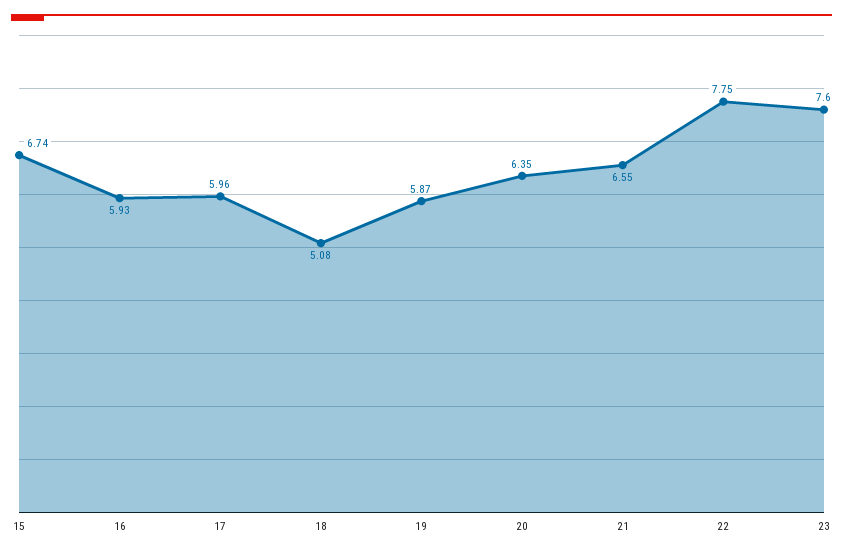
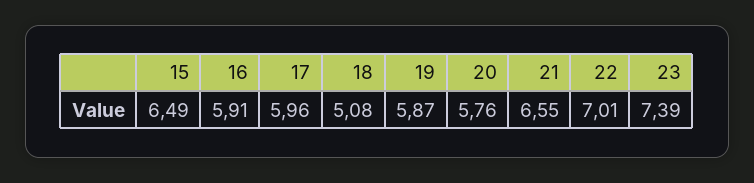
  {
-   "15": 6.74,
+   "15": 6.49,
-   "16": 5.93,
+   "16": 5.91,
    "17": 5.96,
    "18": 5.08,
    "19": 5.87,
-   "20": 6.35,
+   "20": 5.76,
    "21": 6.55,
-   "22": 7.75,
+   "22": 7.01,
-   "23": 7.6
+   "23": 7.39
  }

